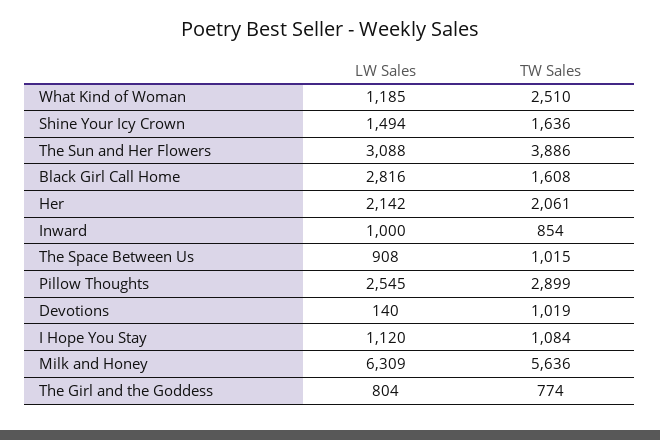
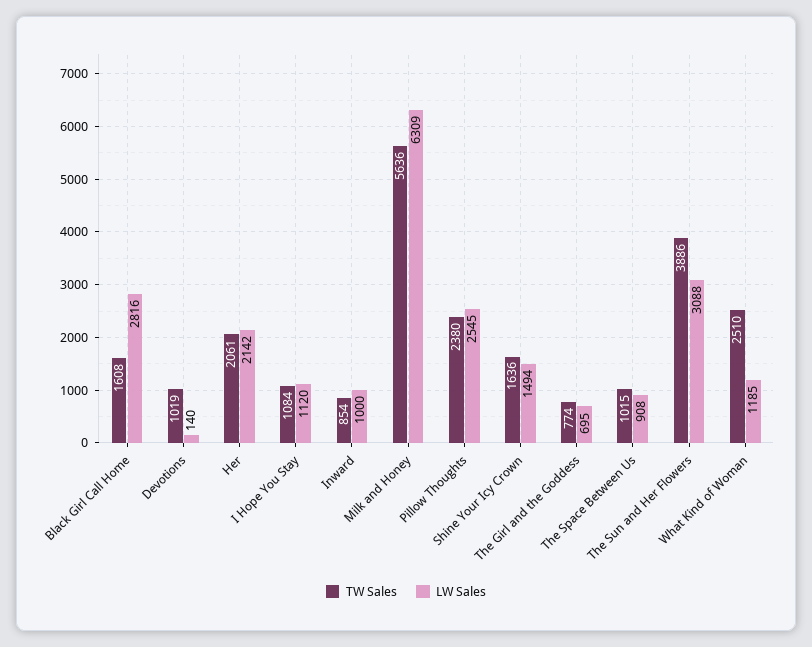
  {
    "LW Sales": {
      "What Kind of Woman": 1185,
      "Shine Your Icy Crown": 1494,
      "The Sun and Her Flowers": 3088,
      "Black Girl Call Home": 2816,
      "Her": 2142,
      "Inward": 1000,
      "The Space Between Us": 908,
      "Pillow Thoughts": 2545,
      "Devotions": 140,
      "I Hope You Stay": 1120,
      "Milk and Honey": 6309,
-     "The Girl and the Goddess": 804
+     "The Girl and the Goddess": 695
    },
    "TW Sales": {
      "What Kind of Woman": 2510,
      "Shine Your Icy Crown": 1636,
      "The Sun and Her Flowers": 3886,
      "Black Girl Call Home": 1608,
      "Her": 2061,
      "Inward": 854,
      "The Space Between Us": 1015,
-     "Pillow Thoughts": 2899,
+     "Pillow Thoughts": 2380,
      "Devotions": 1019,
      "I Hope You Stay": 1084,
      "Milk and Honey": 5636,
      "The Girl and the Goddess": 774
    }
  }

